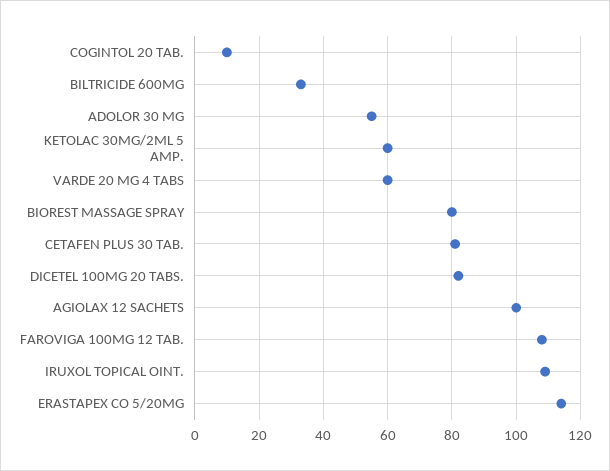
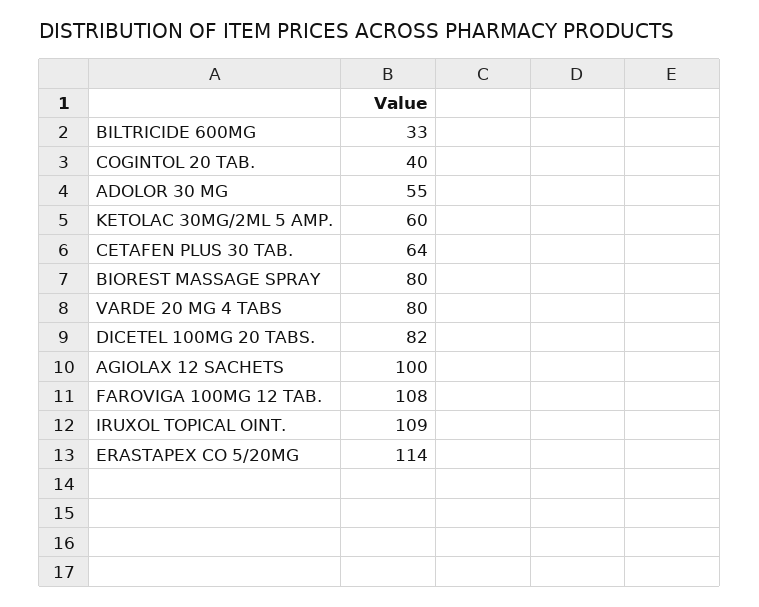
  {
-   "COGINTOL 20 TAB.": 10,
+   "COGINTOL 20 TAB.": 40,
    "BILTRICIDE 600MG": 33,
    "ADOLOR 30 MG": 55,
    "KETOLAC 30MG/2ML 5 AMP.": 60,
-   "VARDE 20 MG 4 TABS": 60,
+   "VARDE 20 MG 4 TABS": 80,
    "BIOREST MASSAGE SPRAY": 80,
-   "CETAFEN PLUS 30 TAB.": 80,
+   "CETAFEN PLUS 30 TAB.": 64,
    "DICETEL 100MG 20 TABS.": 82,
    "AGIOLAX 12 SACHETS": 100,
    "FAROVIGA 100MG 12 TAB.": 108,
    "IRUXOL TOPICAL OINT.": 109,
    "ERASTAPEX CO 5/20MG": 114
  }

